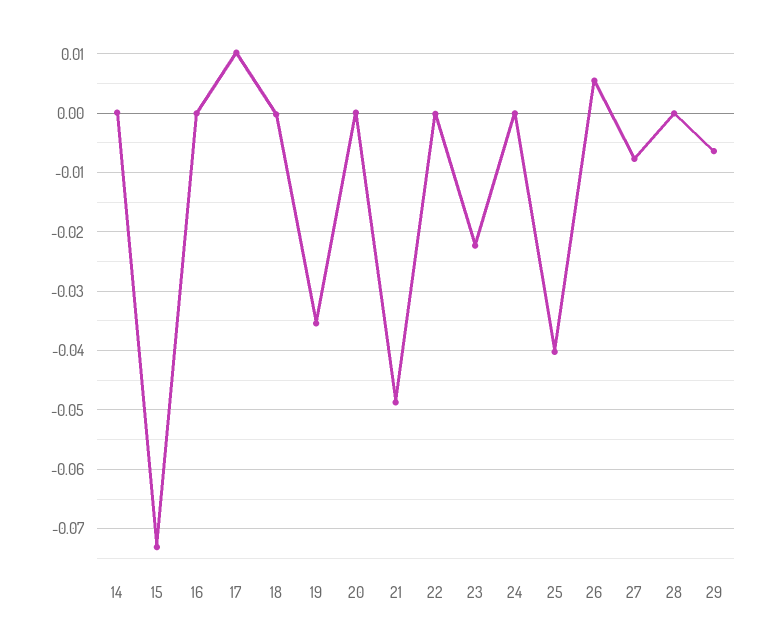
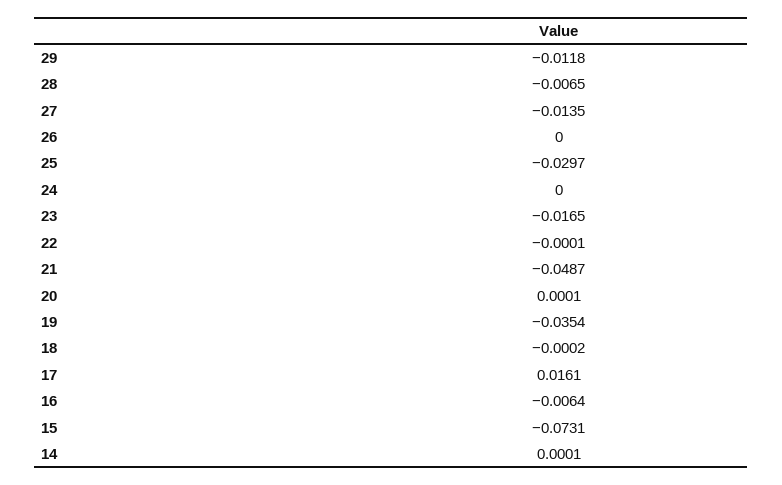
  {
    "14": 0.0001,
    "15": -0.0731,
-   "16": 0,
+   "16": -0.0064,
-   "17": 0.01,
+   "17": 0.0161,
    "18": -0.0002,
    "19": -0.0354,
    "20": 0.0001,
    "21": -0.0487,
    "22": -0.0001,
-   "23": -0.022,
+   "23": -0.0165,
    "24": 0,
-   "25": -0.04,
+   "25": -0.0297,
-   "26": 0.006,
+   "26": 0,
-   "27": -0.008,
+   "27": -0.0135,
-   "28": 0,
+   "28": -0.0065,
-   "29": -0.006
+   "29": -0.0118
  }

